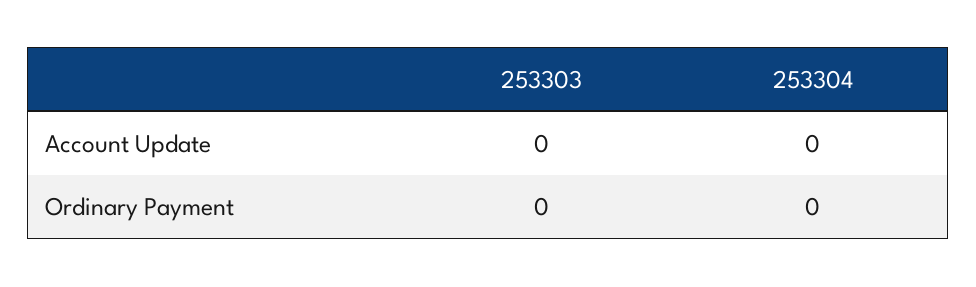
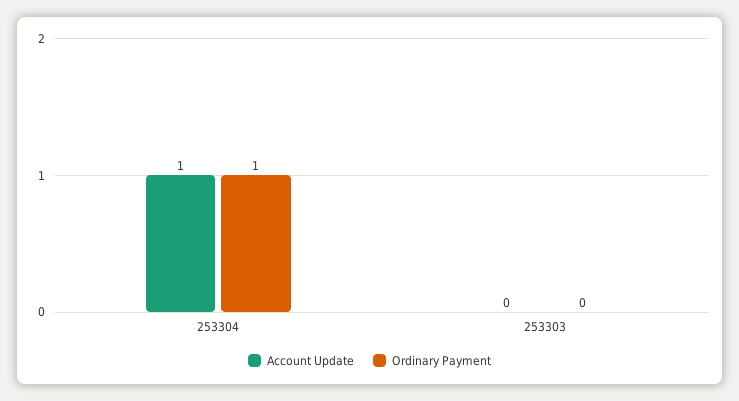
  {
    "Account Update": {
      "253303": 0,
-     "253304": 0
+     "253304": 1
    },
    "Ordinary Payment": {
      "253303": 0,
-     "253304": 0
+     "253304": 1
    }
  }

